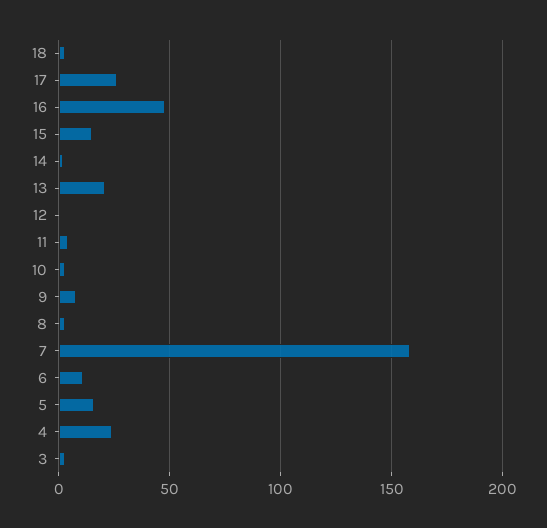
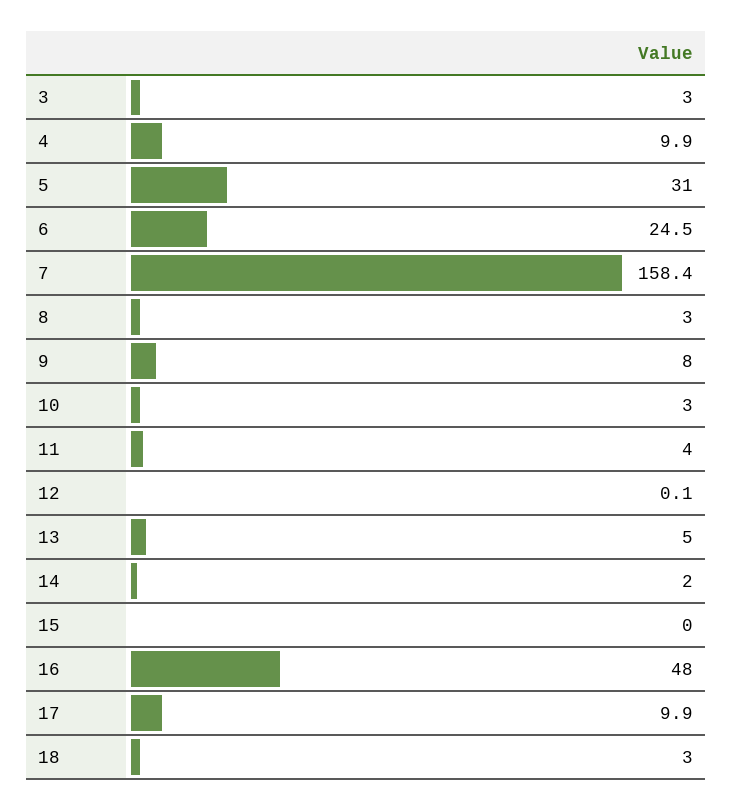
  {
    "18": 3,
-   "17": 25,
+   "17": 9.9,
    "16": 48,
-   "15": 15,
+   "15": 0,
    "14": 2,
-   "13": 20,
+   "13": 5,
    "12": 0.1,
    "11": 4,
    "10": 3,
    "9": 8,
    "8": 3,
    "7": 158.4,
-   "6": 10,
+   "6": 24.5,
-   "5": 15,
+   "5": 31,
-   "4": 25,
+   "4": 9.9,
    "3": 3
  }

